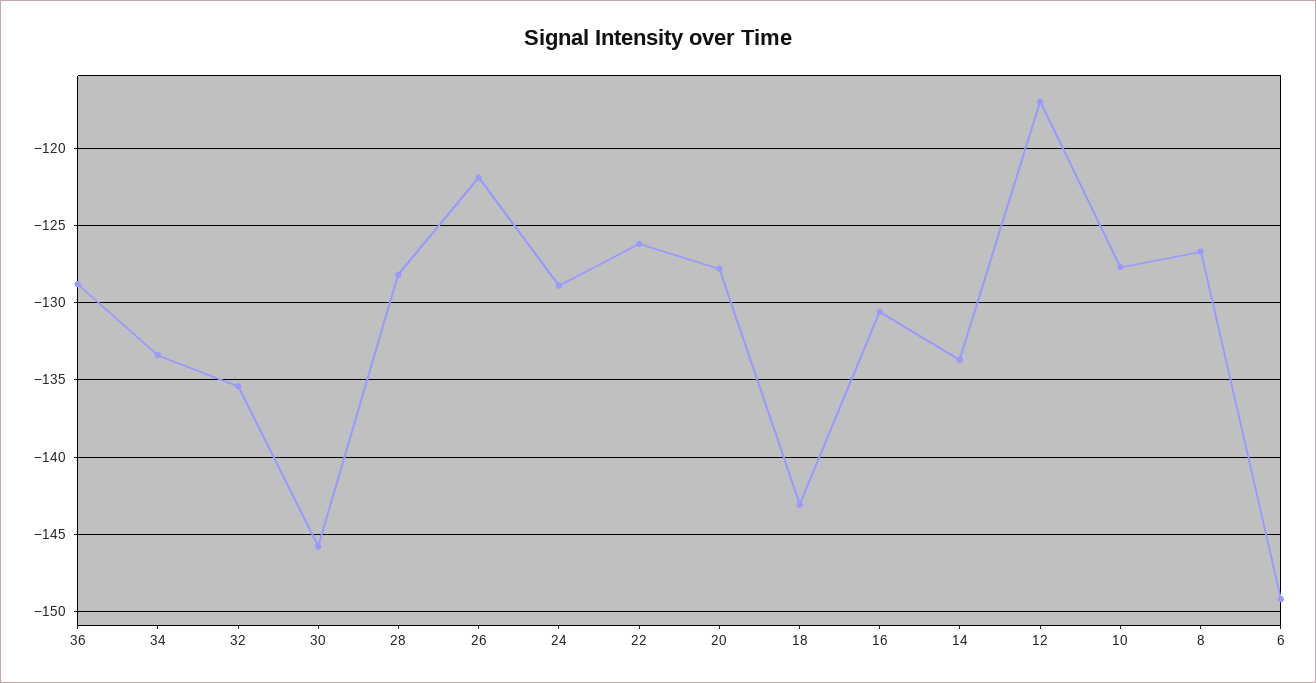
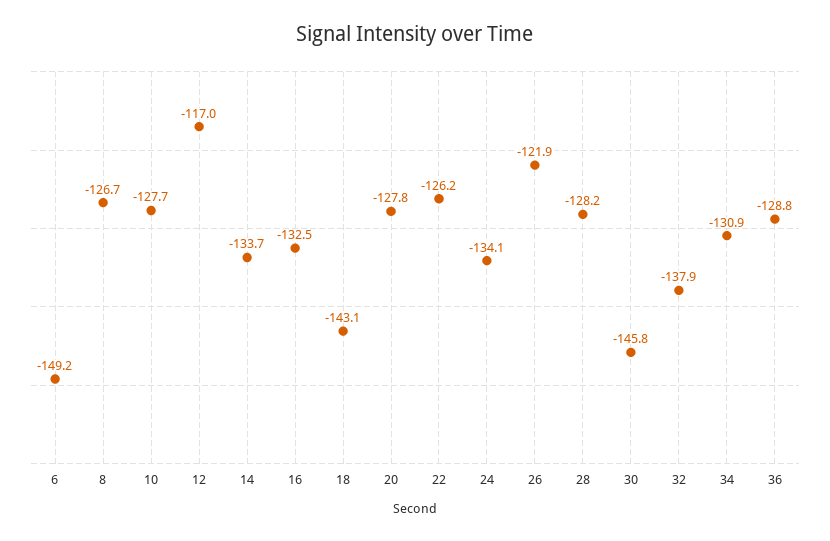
  {
    "36": -128.8,
-   "34": -133.5,
+   "34": -130.9,
-   "32": -135.5,
+   "32": -137.9,
    "30": -145.8,
    "28": -128.2,
    "26": -121.9,
-   "24": -129,
+   "24": -134.1,
    "22": -126.2,
    "20": -127.8,
    "18": -143.1,
-   "16": -130.5,
+   "16": -132.5,
    "14": -133.7,
    "12": -117,
    "10": -127.7,
    "8": -126.7,
    "6": -149.2
  }

